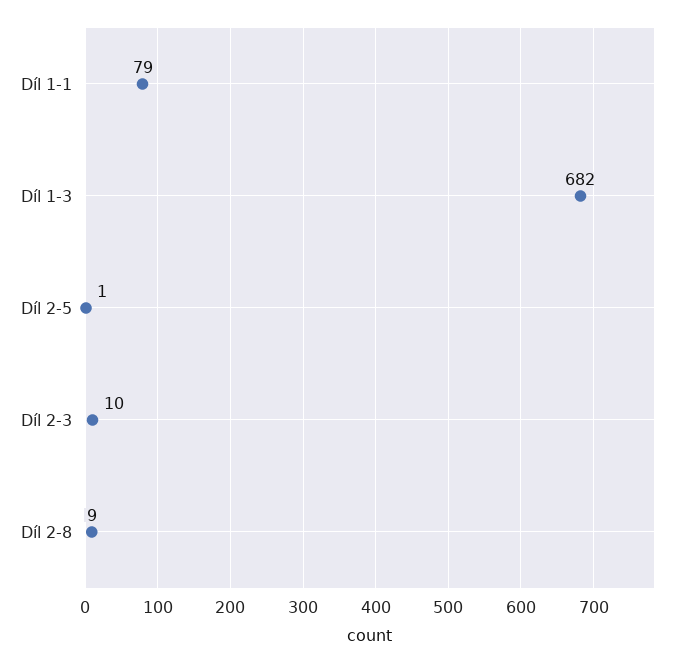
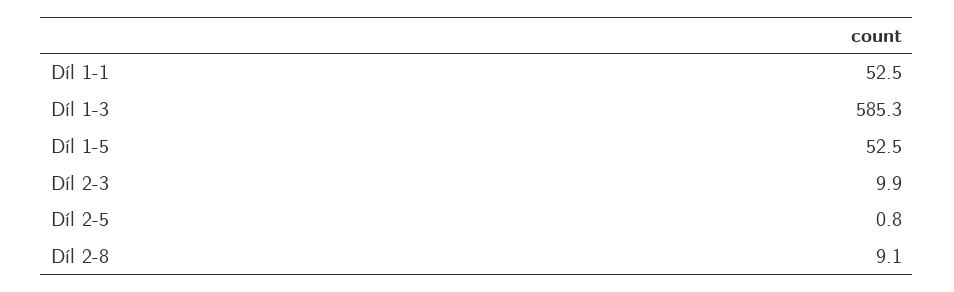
  {
-   "Díl 1-1": 79,
+   "Díl 1-1": 52.5,
-   "Díl 1-3": 682,
+   "Díl 1-3": 585.3,
    "Díl 2-5": 0.8,
    "Díl 2-3": 9.9,
-   "Díl 2-8": 9.1
+   "Díl 2-8": 9.1,
+   "Díl 1-5": 52.5
  }

